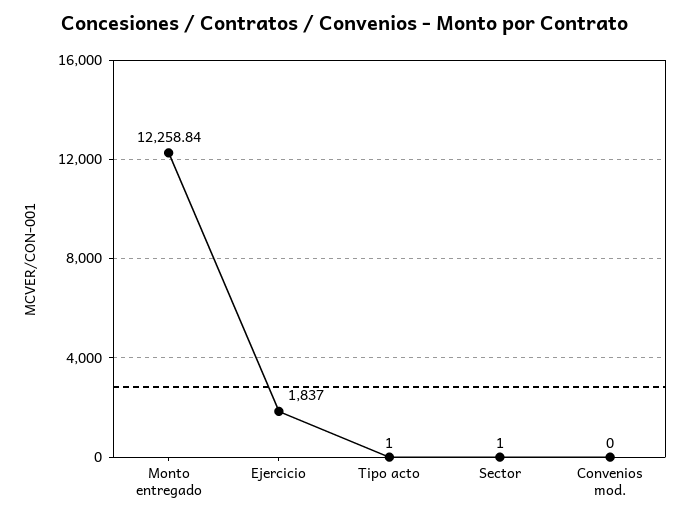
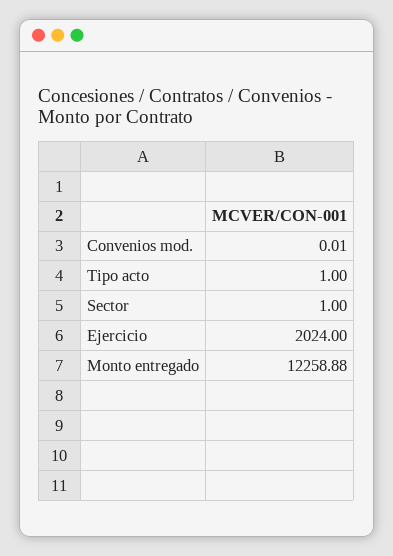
  {
-   "Monto entregado": 12258.84,
+   "Monto entregado": 12258.88,
-   "Ejercicio": 1837,
+   "Ejercicio": 2024,
    "Tipo acto": 1,
    "Sector": 1,
-   "Convenios mod.": 0
+   "Convenios mod.": 0.01
  }

